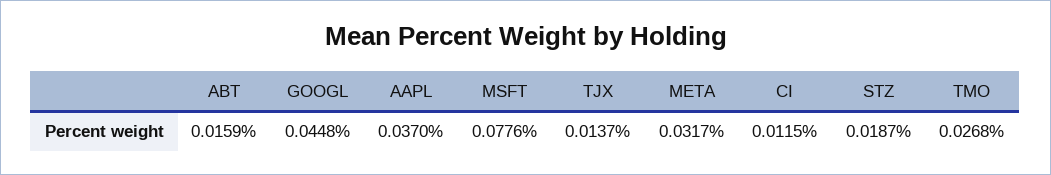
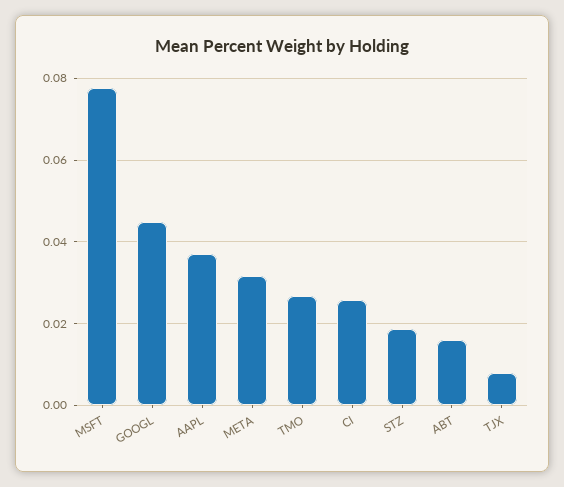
  {
    "ABT": 0.0159,
    "GOOGL": 0.0448,
    "AAPL": 0.037,
    "MSFT": 0.0776,
-   "TJX": 0.0137,
+   "TJX": 0.008,
    "META": 0.0317,
-   "CI": 0.0115,
+   "CI": 0.026,
    "STZ": 0.0187,
    "TMO": 0.0268
  }

